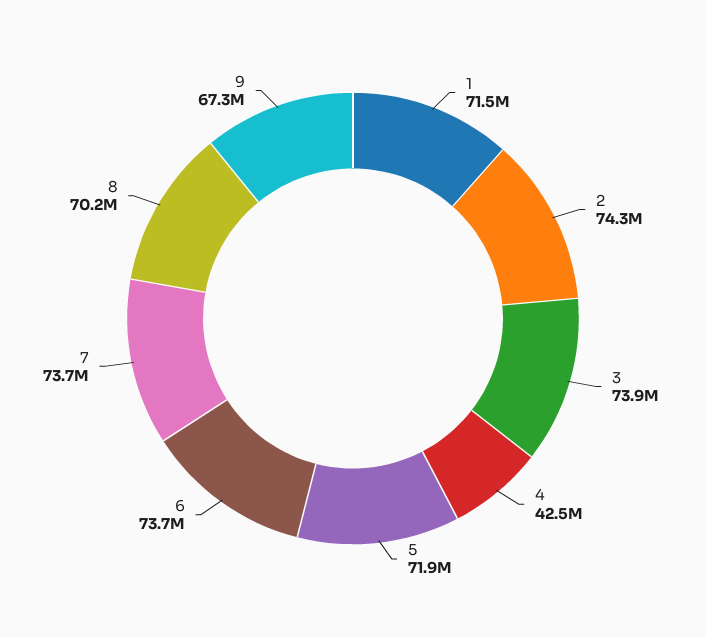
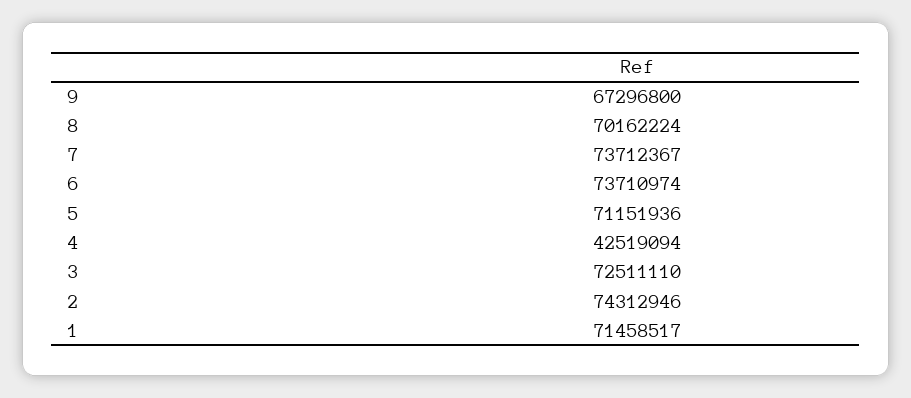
  {
    "1": 71458517,
    "2": 74312946,
-   "3": 73900000,
+   "3": 72511110,
    "4": 42519094,
-   "5": 71900000,
+   "5": 71151936,
    "6": 73710974,
    "7": 73712367,
    "8": 70162224,
    "9": 67296800
  }

